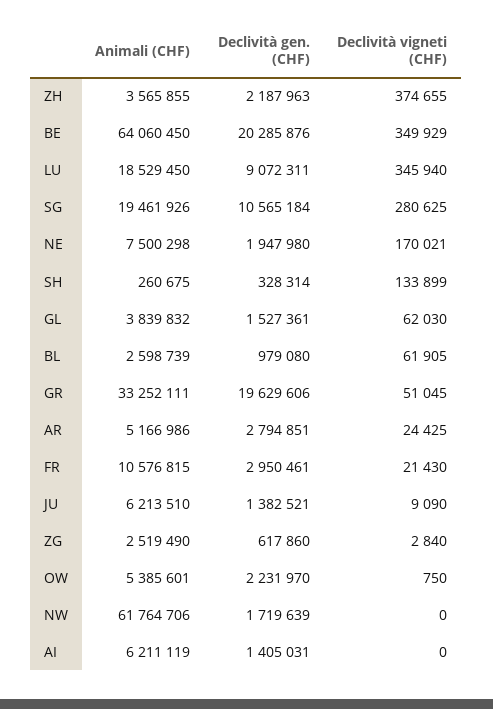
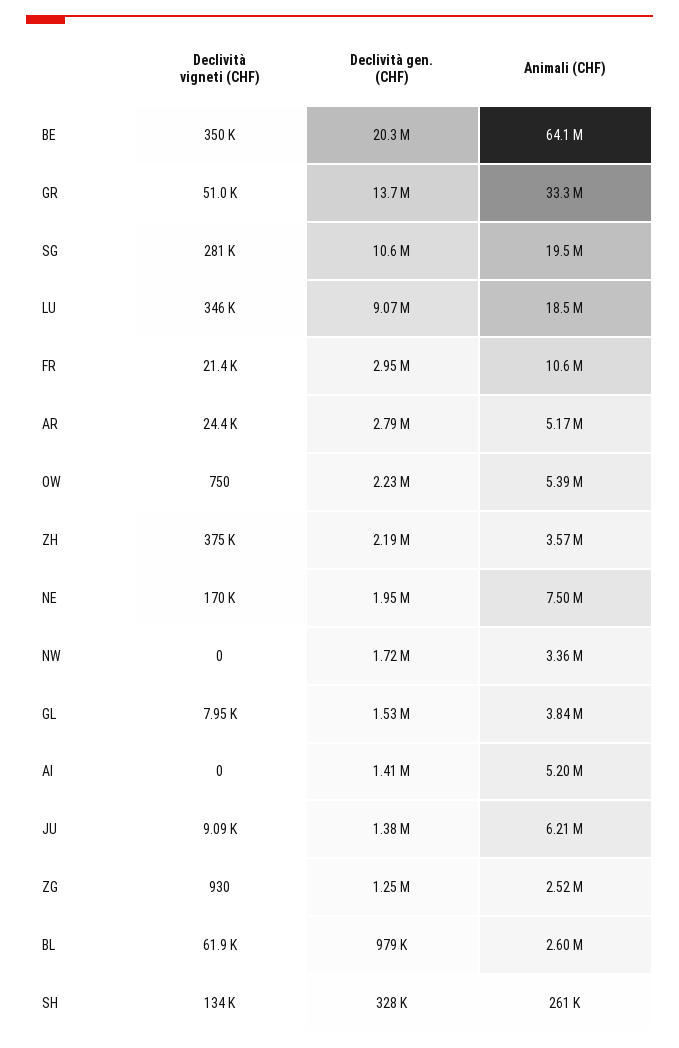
  {
    "Animali (CHF)": {
      "ZH": 3565855,
      "BE": 64060450,
      "LU": 18529450,
      "SG": 19461926,
      "NE": 7500298,
      "SH": 260675,
      "GL": 3839832,
      "BL": 2598739,
      "GR": 33252111,
      "AR": 5166986,
      "FR": 10576815,
      "JU": 6213510,
      "ZG": 2519490,
      "OW": 5385601,
-     "NW": 61764706,
+     "NW": 3360000,
-     "AI": 6211119
+     "AI": 5200000
    },
    "Declività gen. (CHF)": {
      "ZH": 2187963,
      "BE": 20285876,
      "LU": 9072311,
      "SG": 10565184,
      "NE": 1947980,
      "SH": 328314,
      "GL": 1527361,
      "BL": 979080,
-     "GR": 19629606,
+     "GR": 13700000,
      "AR": 2794851,
      "FR": 2950461,
      "JU": 1382521,
-     "ZG": 617860,
+     "ZG": 1250000,
      "OW": 2231970,
      "NW": 1719639,
      "AI": 1405031
    },
    "Declività vigneti (CHF)": {
      "ZH": 374655,
      "BE": 349929,
      "LU": 345940,
      "SG": 280625,
      "NE": 170021,
      "SH": 133899,
-     "GL": 62030,
+     "GL": 7950,
      "BL": 61905,
      "GR": 51045,
      "AR": 24425,
      "FR": 21430,
      "JU": 9090,
-     "ZG": 2840,
+     "ZG": 930,
      "OW": 750,
      "NW": 0,
      "AI": 0
    }
  }

